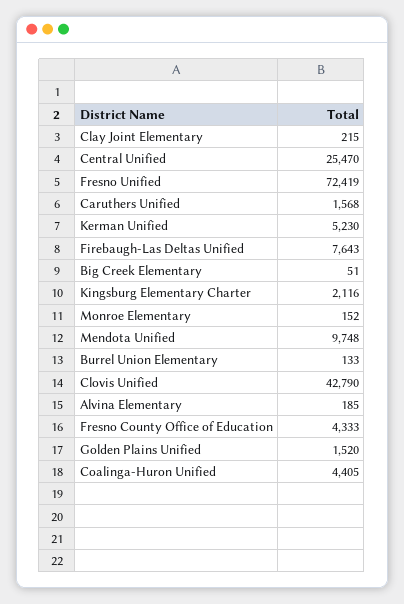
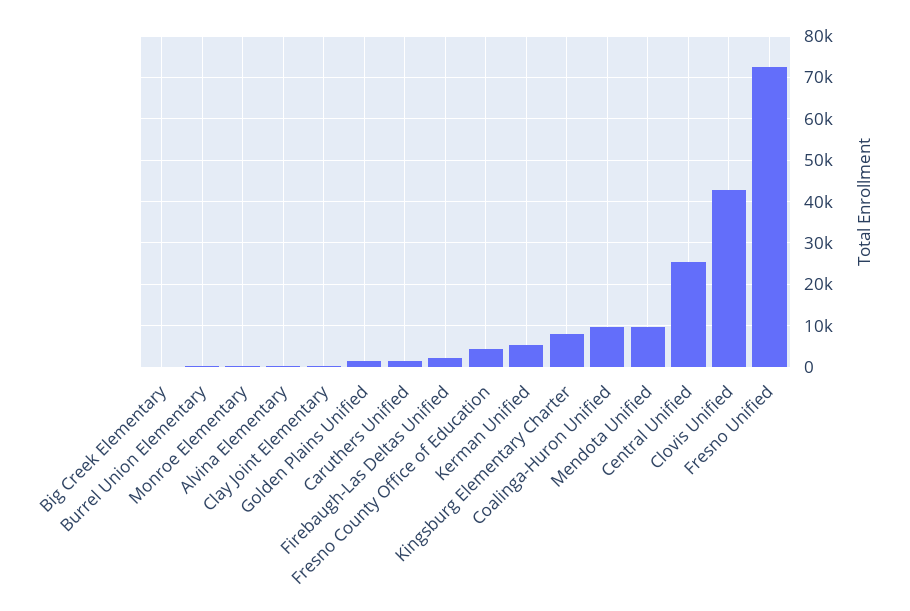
  {
    "Clay Joint Elementary": 215,
    "Central Unified": 25470,
    "Fresno Unified": 72419,
    "Caruthers Unified": 1568,
    "Kerman Unified": 5230,
-   "Firebaugh-Las Deltas Unified": 7643,
+   "Firebaugh-Las Deltas Unified": 2000,
    "Big Creek Elementary": 51,
-   "Kingsburg Elementary Charter": 2116,
+   "Kingsburg Elementary Charter": 8000,
    "Monroe Elementary": 152,
    "Mendota Unified": 9748,
    "Burrel Union Elementary": 133,
    "Clovis Unified": 42790,
    "Alvina Elementary": 185,
    "Fresno County Office of Education": 4333,
    "Golden Plains Unified": 1520,
-   "Coalinga-Huron Unified": 4405
+   "Coalinga-Huron Unified": 10000
  }

